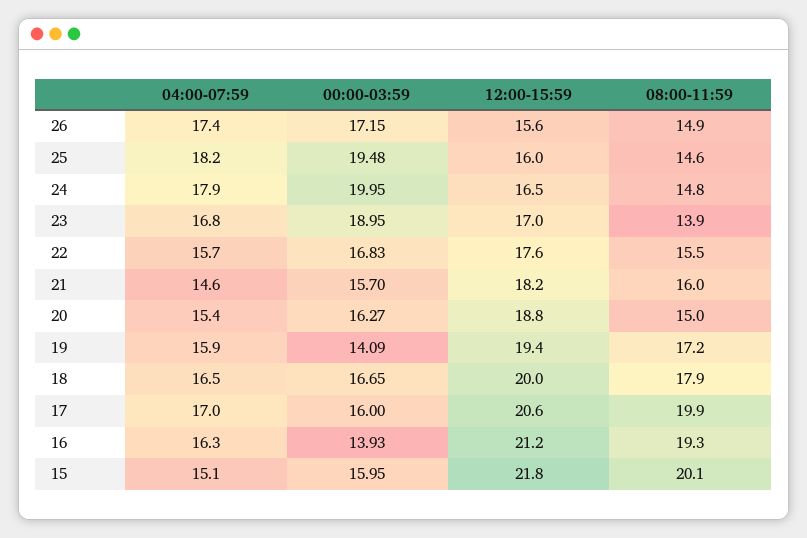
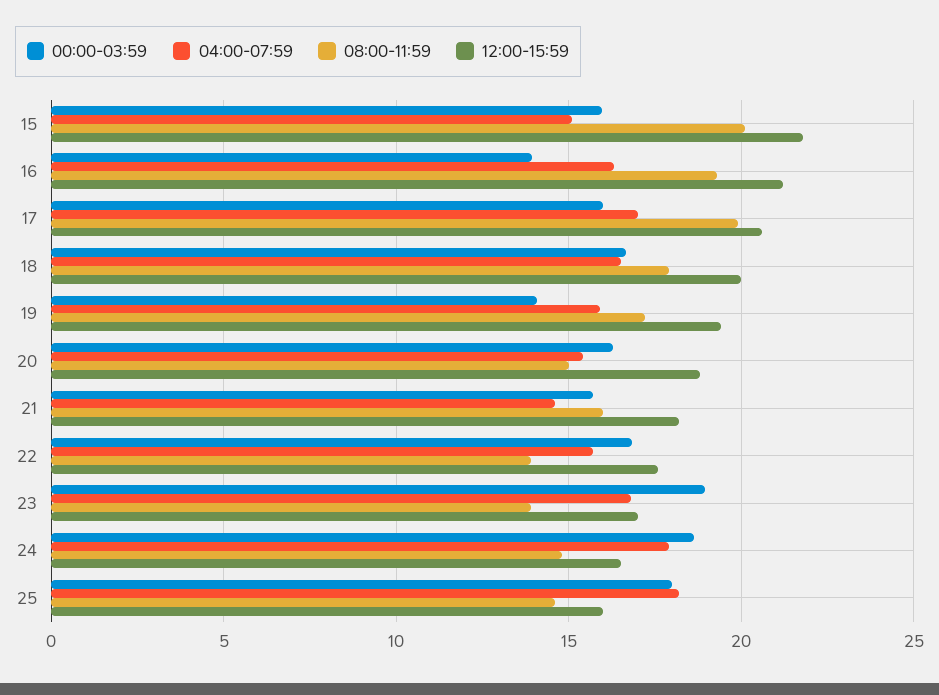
  {
    "04:00-07:59": {
-     "26": 17.4,
      "25": 18.2,
      "24": 17.9,
      "23": 16.8,
      "22": 15.7,
      "21": 14.6,
      "20": 15.4,
      "19": 15.9,
      "18": 16.5,
      "17": 17,
      "16": 16.3,
      "15": 15.1
    },
    "00:00-03:59": {
-     "26": 17.15,
-     "25": 19.48,
+     "25": 18,
-     "24": 19.95,
+     "24": 18.5,
      "23": 18.95,
      "22": 16.83,
      "21": 15.7,
      "20": 16.27,
      "19": 14.09,
      "18": 16.65,
      "17": 16,
      "16": 13.93,
      "15": 15.95
    },
    "12:00-15:59": {
-     "26": 15.6,
      "25": 16,
      "24": 16.5,
      "23": 17,
      "22": 17.6,
      "21": 18.2,
      "20": 18.8,
      "19": 19.4,
      "18": 20,
      "17": 20.6,
      "16": 21.2,
      "15": 21.8
    },
    "08:00-11:59": {
-     "26": 14.9,
      "25": 14.6,
      "24": 14.8,
      "23": 13.9,
-     "22": 15.5,
+     "22": 14,
      "21": 16,
      "20": 15,
      "19": 17.2,
      "18": 17.9,
      "17": 19.9,
      "16": 19.3,
      "15": 20.1
    }
  }

